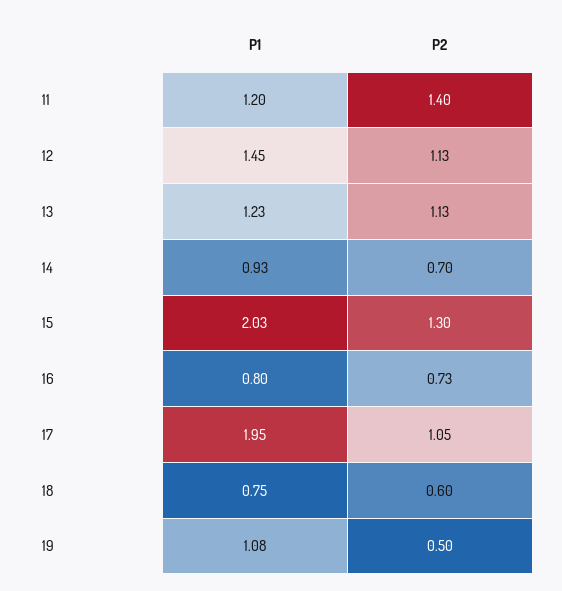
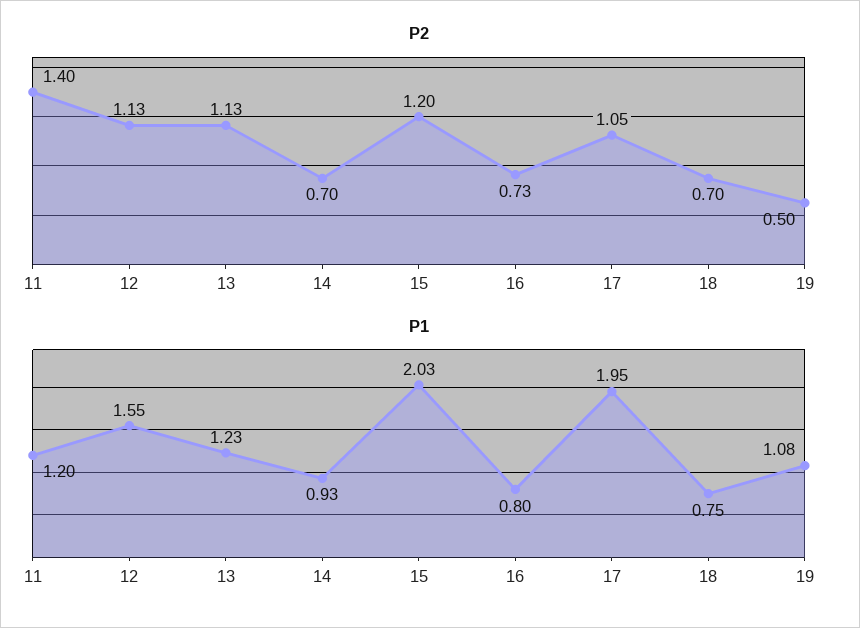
  {
    "P1": {
      "11": 1.2,
-     "12": 1.45,
+     "12": 1.55,
      "13": 1.23,
      "14": 0.93,
      "15": 2.03,
      "16": 0.8,
      "17": 1.95,
      "18": 0.75,
      "19": 1.08
    },
    "P2": {
      "11": 1.4,
      "12": 1.13,
      "13": 1.13,
      "14": 0.7,
-     "15": 1.3,
+     "15": 1.2,
      "16": 0.73,
      "17": 1.05,
-     "18": 0.6,
+     "18": 0.7,
      "19": 0.5
    }
  }

